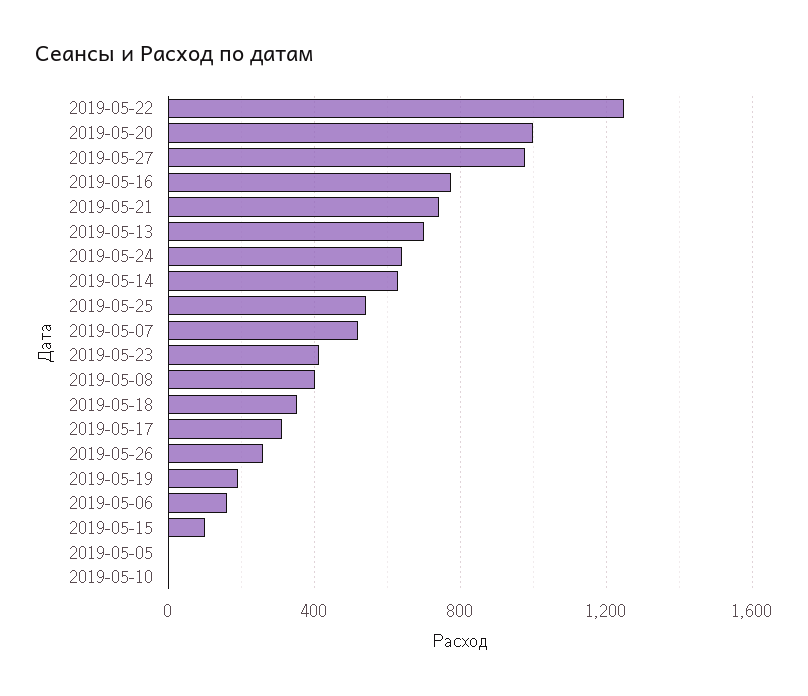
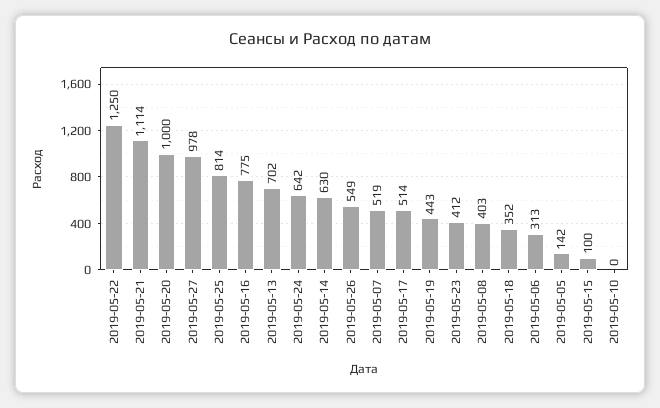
  {
    "2019-05-22": 1250,
    "2019-05-20": 1000,
    "2019-05-27": 978,
    "2019-05-16": 775,
-   "2019-05-21": 750,
+   "2019-05-21": 1114,
    "2019-05-13": 702,
    "2019-05-24": 642,
    "2019-05-14": 630,
-   "2019-05-25": 550,
+   "2019-05-25": 814,
    "2019-05-07": 519,
    "2019-05-23": 412,
    "2019-05-08": 403,
    "2019-05-18": 352,
-   "2019-05-17": 300,
+   "2019-05-17": 514,
-   "2019-05-26": 250,
+   "2019-05-26": 549,
-   "2019-05-19": 200,
+   "2019-05-19": 443,
-   "2019-05-06": 150,
+   "2019-05-06": 313,
    "2019-05-15": 100,
-   "2019-05-05": 0,
+   "2019-05-05": 142,
    "2019-05-10": 0
  }

